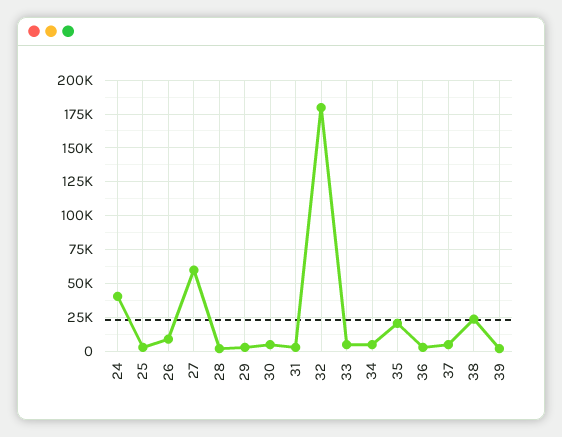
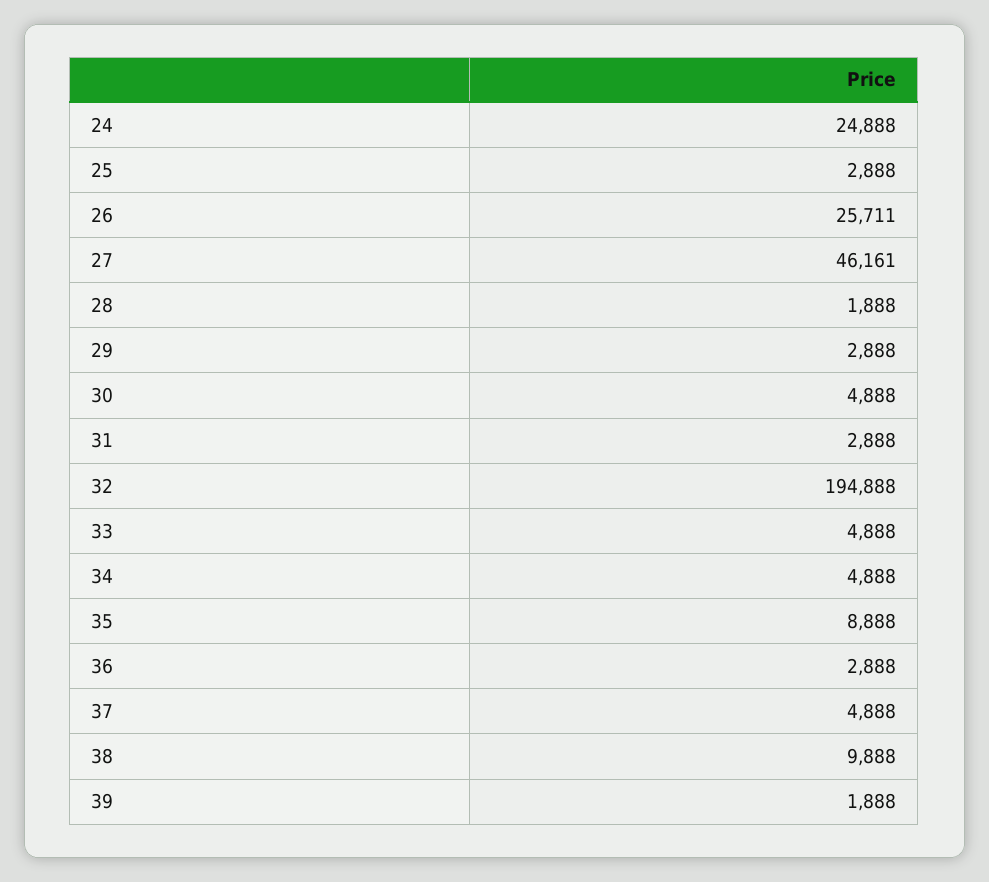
  {
-   "24": 40000,
+   "24": 24888,
    "25": 2888,
-   "26": 10000,
+   "26": 25711,
-   "27": 60000,
+   "27": 46161,
    "28": 1888,
    "29": 2888,
    "30": 4888,
    "31": 2888,
-   "32": 180000,
+   "32": 194888,
    "33": 4888,
    "34": 4888,
-   "35": 20000,
+   "35": 8888,
    "36": 2888,
    "37": 4888,
-   "38": 25000,
+   "38": 9888,
    "39": 1888
  }

